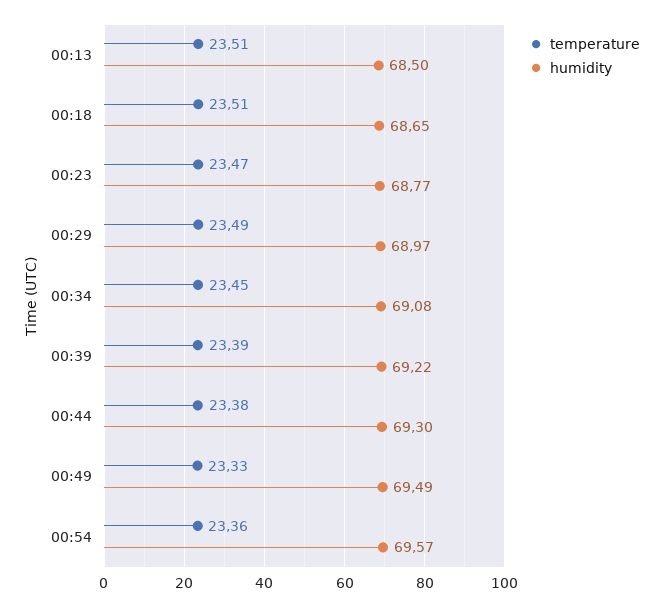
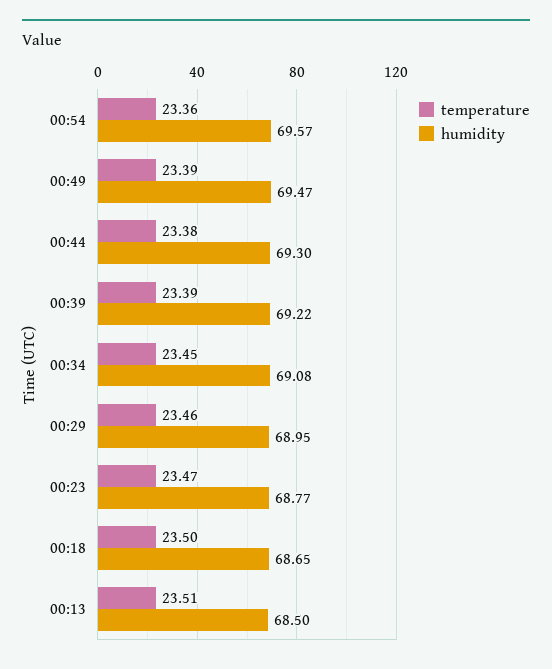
  {
    "temperature": {
      "00:13": 23.51,
-     "00:18": 23.51,
+     "00:18": 23.5,
      "00:23": 23.47,
-     "00:29": 23.49,
+     "00:29": 23.46,
      "00:34": 23.45,
      "00:39": 23.39,
      "00:44": 23.38,
-     "00:49": 23.33,
+     "00:49": 23.39,
      "00:54": 23.36
    },
    "humidity": {
      "00:13": 68.5,
      "00:18": 68.65,
      "00:23": 68.77,
-     "00:29": 68.97,
+     "00:29": 68.95,
      "00:34": 69.08,
      "00:39": 69.22,
      "00:44": 69.3,
-     "00:49": 69.49,
+     "00:49": 69.47,
      "00:54": 69.57
    }
  }

